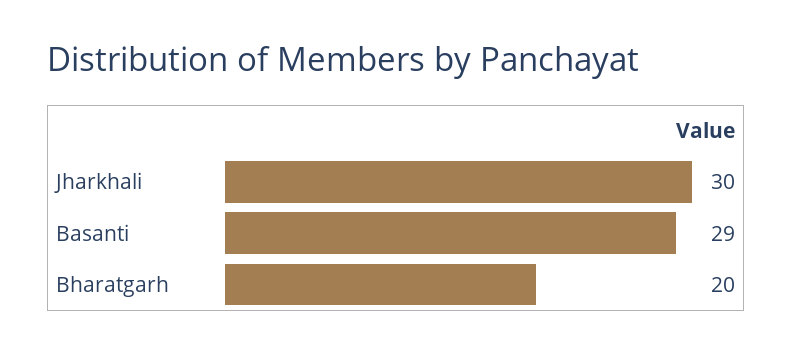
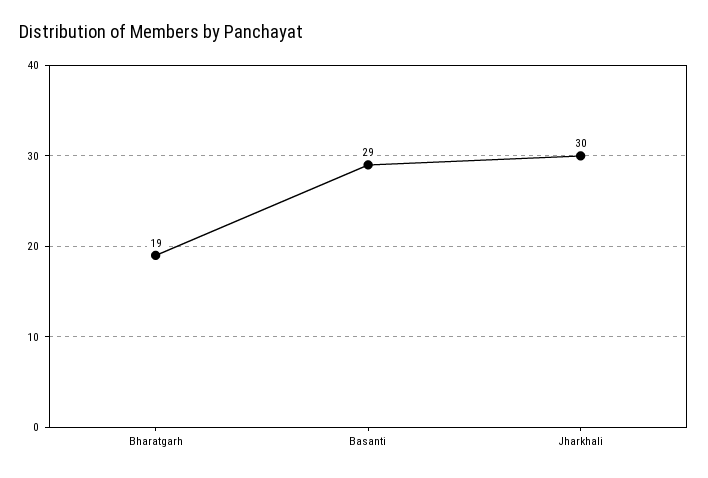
  {
    "Jharkhali": 30,
    "Basanti": 29,
-   "Bharatgarh": 20
+   "Bharatgarh": 19
  }

